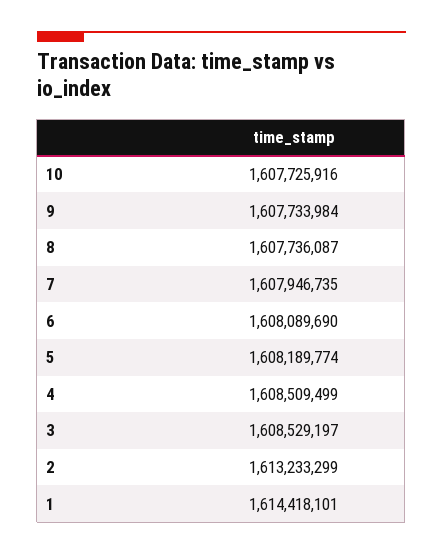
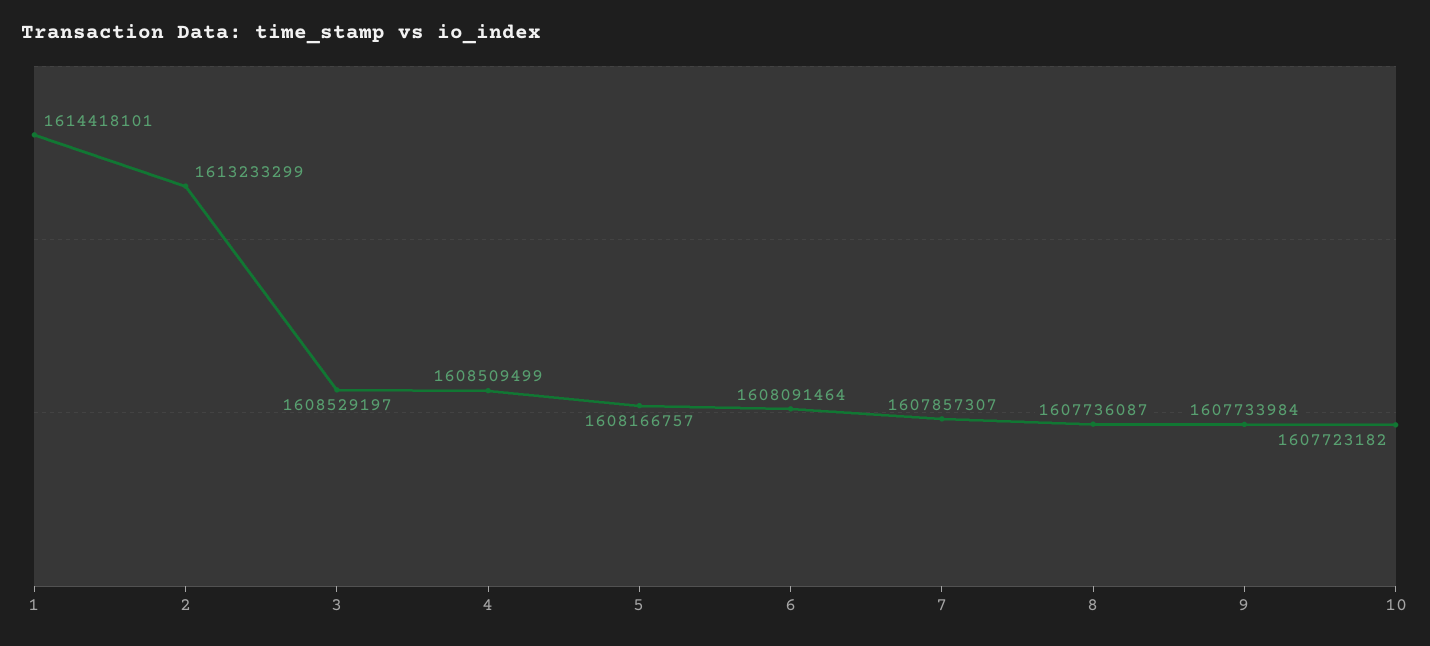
  {
-   "10": 1607725916,
+   "10": 1607723182,
    "9": 1607733984,
    "8": 1607736087,
-   "7": 1607946735,
+   "7": 1607857307,
-   "6": 1608089690,
+   "6": 1608091464,
-   "5": 1608189774,
+   "5": 1608166757,
    "4": 1608509499,
    "3": 1608529197,
    "2": 1613233299,
    "1": 1614418101
  }

